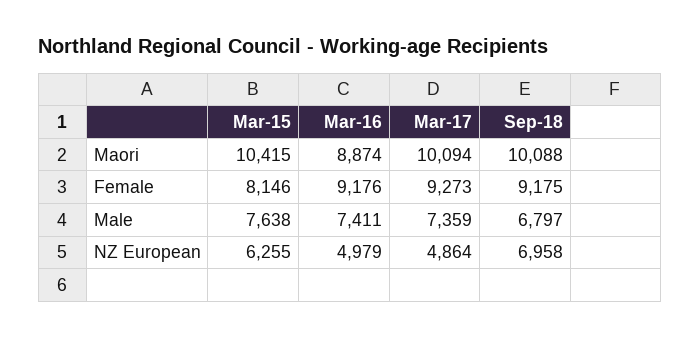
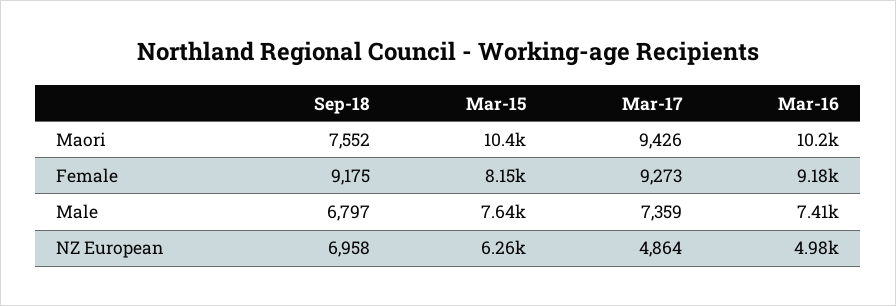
  {
    "Mar-15": {
      "Maori": 10415,
      "Female": 8146,
      "Male": 7638,
      "NZ European": 6255
    },
    "Mar-16": {
-     "Maori": 8874,
+     "Maori": 10200,
      "Female": 9176,
      "Male": 7411,
      "NZ European": 4979
    },
    "Mar-17": {
-     "Maori": 10094,
+     "Maori": 9426,
      "Female": 9273,
      "Male": 7359,
      "NZ European": 4864
    },
    "Sep-18": {
-     "Maori": 10088,
+     "Maori": 7552,
      "Female": 9175,
      "Male": 6797,
      "NZ European": 6958
    }
  }

